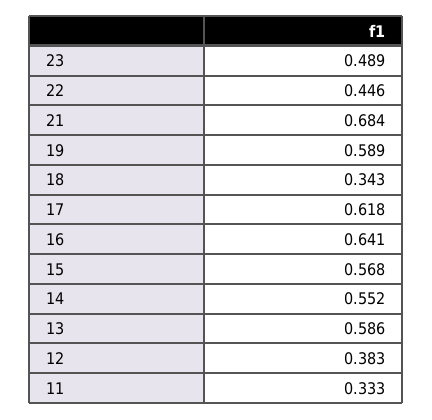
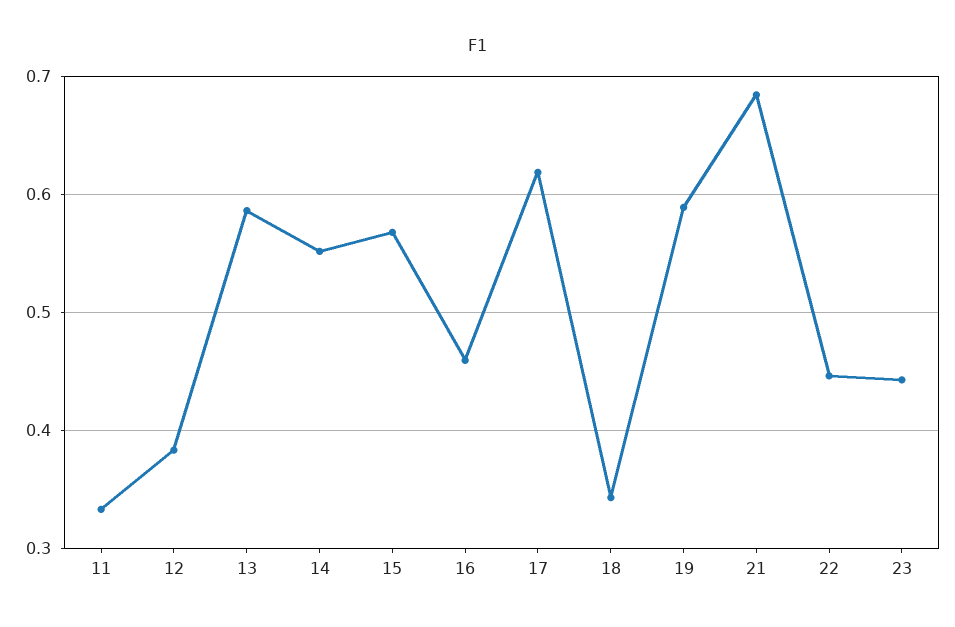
  {
-   "23": 0.489,
+   "23": 0.44,
    "22": 0.446,
    "21": 0.684,
    "19": 0.589,
    "18": 0.343,
    "17": 0.618,
-   "16": 0.641,
+   "16": 0.46,
    "15": 0.568,
    "14": 0.552,
    "13": 0.586,
    "12": 0.383,
    "11": 0.333
  }

